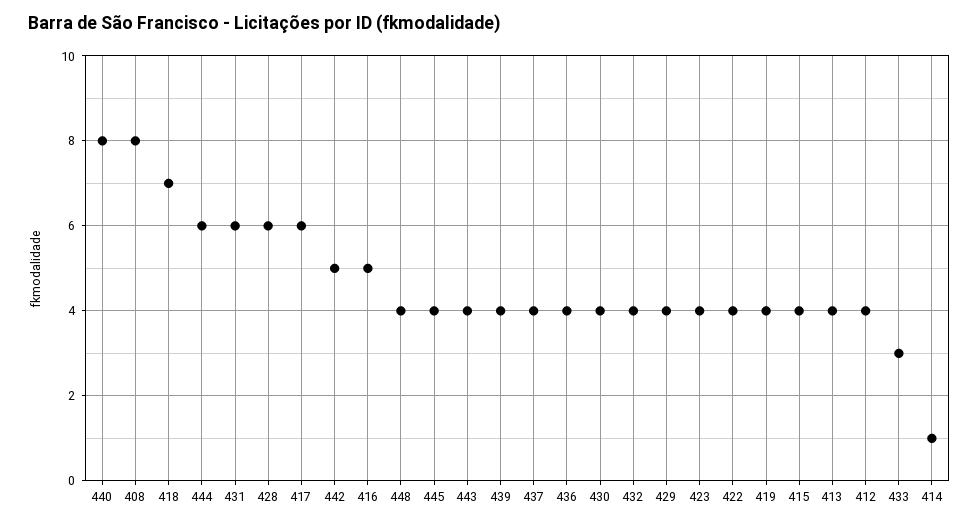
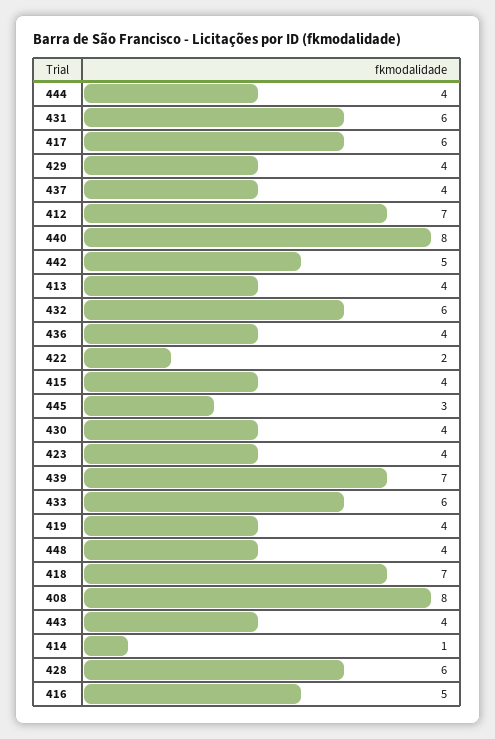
  {
    "440": 8,
    "408": 8,
    "418": 7,
-   "444": 6,
+   "444": 4,
    "431": 6,
    "428": 6,
    "417": 6,
    "442": 5,
    "416": 5,
    "448": 4,
-   "445": 4,
+   "445": 3,
    "443": 4,
-   "439": 4,
+   "439": 7,
    "437": 4,
    "436": 4,
    "430": 4,
-   "432": 4,
+   "432": 6,
    "429": 4,
    "423": 4,
-   "422": 4,
+   "422": 2,
    "419": 4,
    "415": 4,
    "413": 4,
-   "412": 4,
+   "412": 7,
-   "433": 3,
+   "433": 6,
    "414": 1
  }

